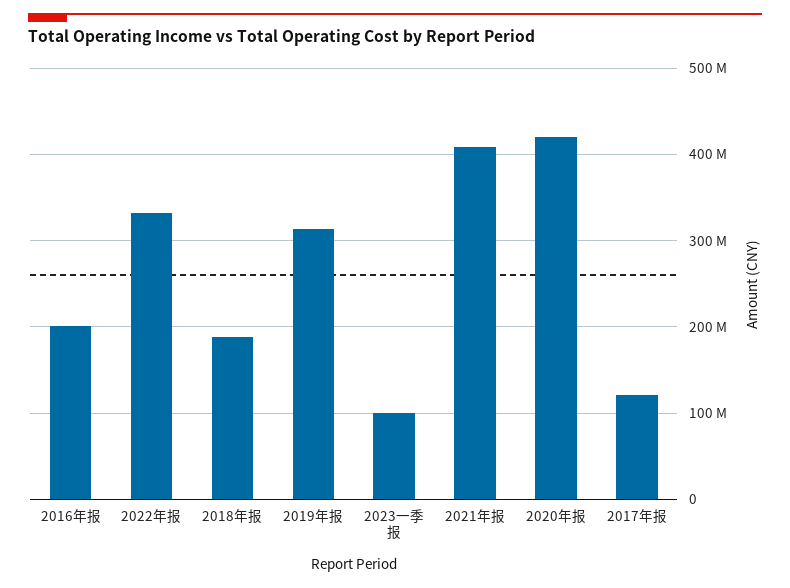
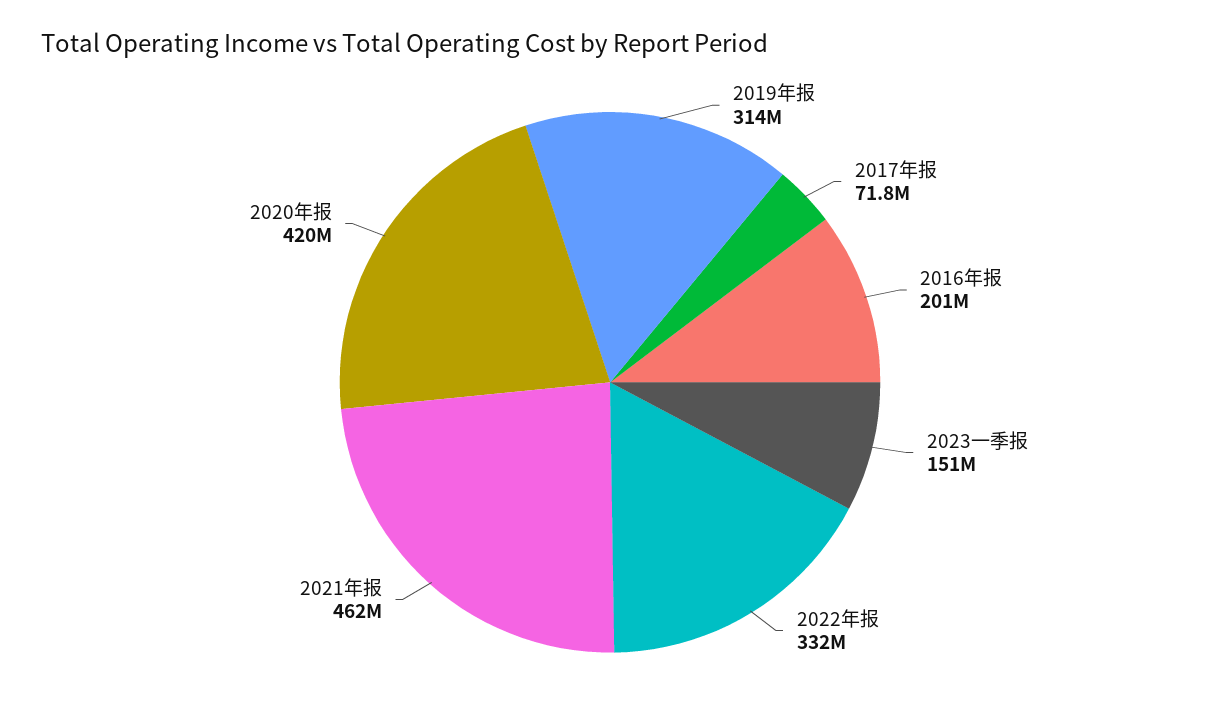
  {
    "2016年报": 201000000,
    "2022年报": 332000000,
-   "2018年报": 190000000,
    "2019年报": 314000000,
-   "2023一季报": 100000000,
+   "2023一季报": 151000000,
-   "2021年报": 410000000,
+   "2021年报": 462000000,
    "2020年报": 420000000,
-   "2017年报": 120000000
+   "2017年报": 71800000
  }

